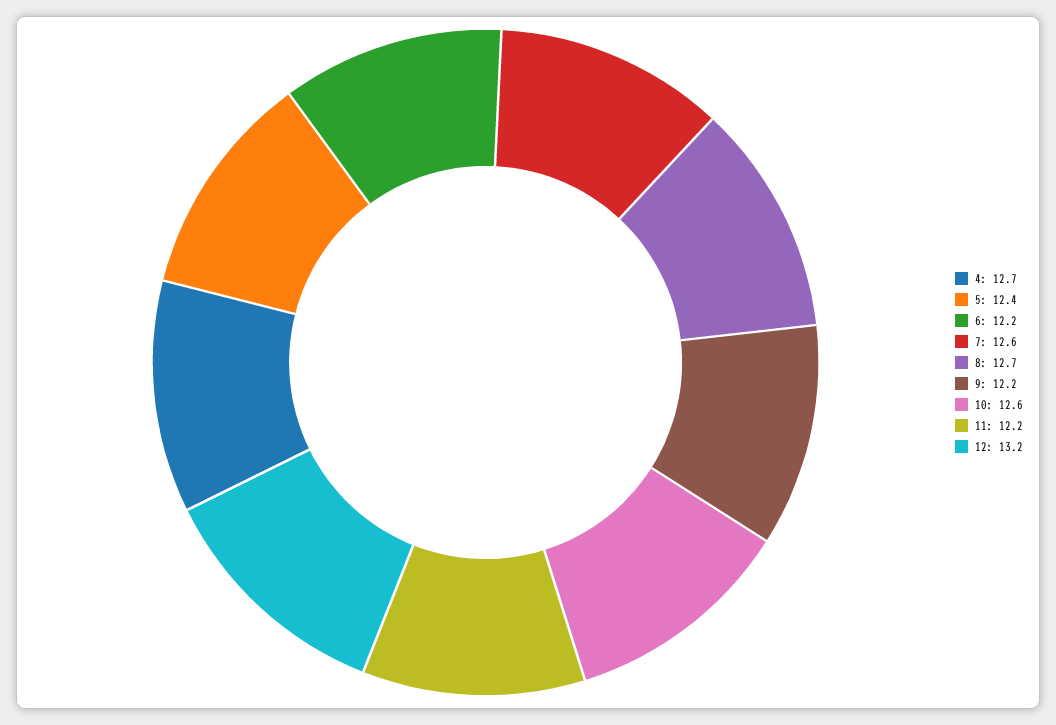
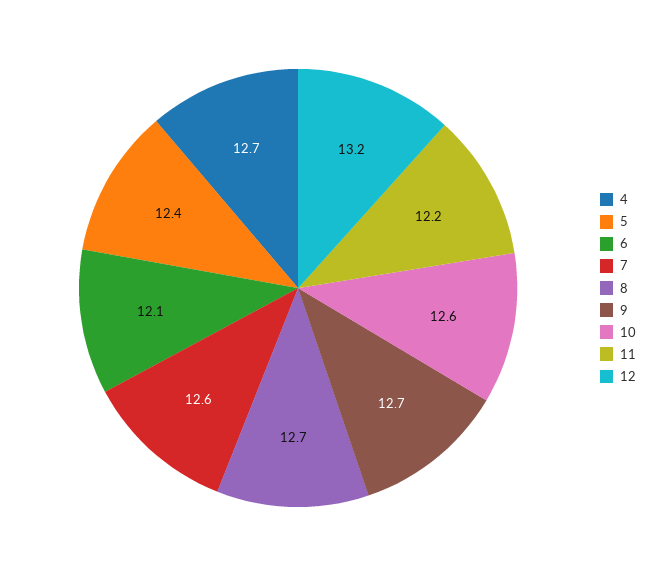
  {
    "4": 12.7,
    "5": 12.4,
-   "6": 12.2,
+   "6": 12.1,
    "7": 12.6,
    "8": 12.7,
-   "9": 12.2,
+   "9": 12.7,
    "10": 12.6,
    "11": 12.2,
    "12": 13.2
  }

